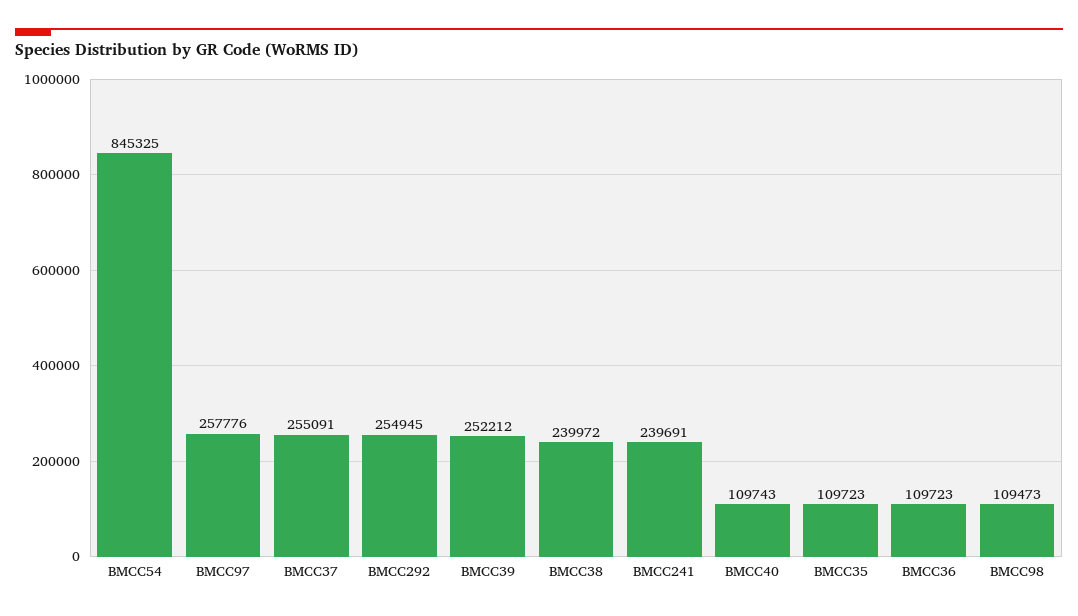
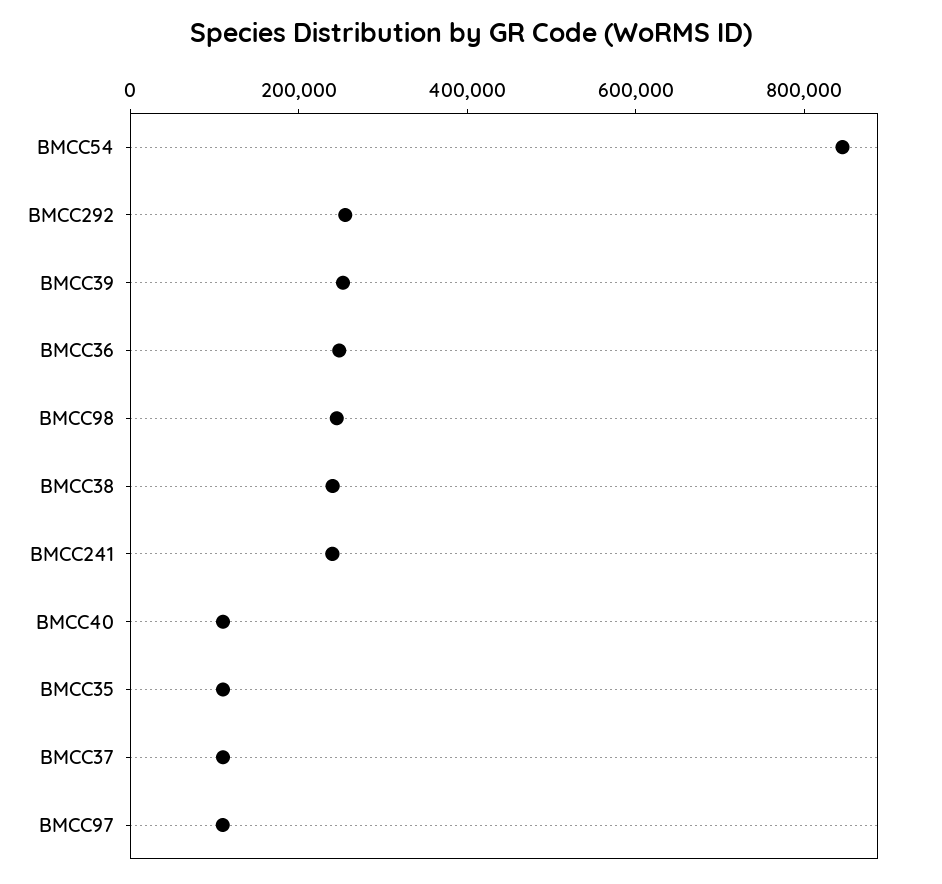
  {
    "BMCC54": 845325,
-   "BMCC97": 257776,
+   "BMCC97": 100000,
-   "BMCC37": 255091,
+   "BMCC37": 100000,
    "BMCC292": 254945,
    "BMCC39": 252212,
    "BMCC38": 239972,
    "BMCC241": 239691,
    "BMCC40": 109743,
    "BMCC35": 109723,
-   "BMCC36": 109723,
+   "BMCC36": 250000,
-   "BMCC98": 109473
+   "BMCC98": 250000
  }

